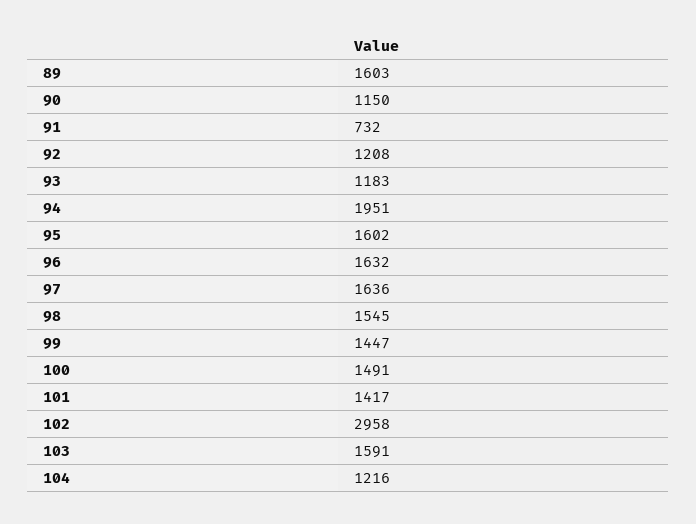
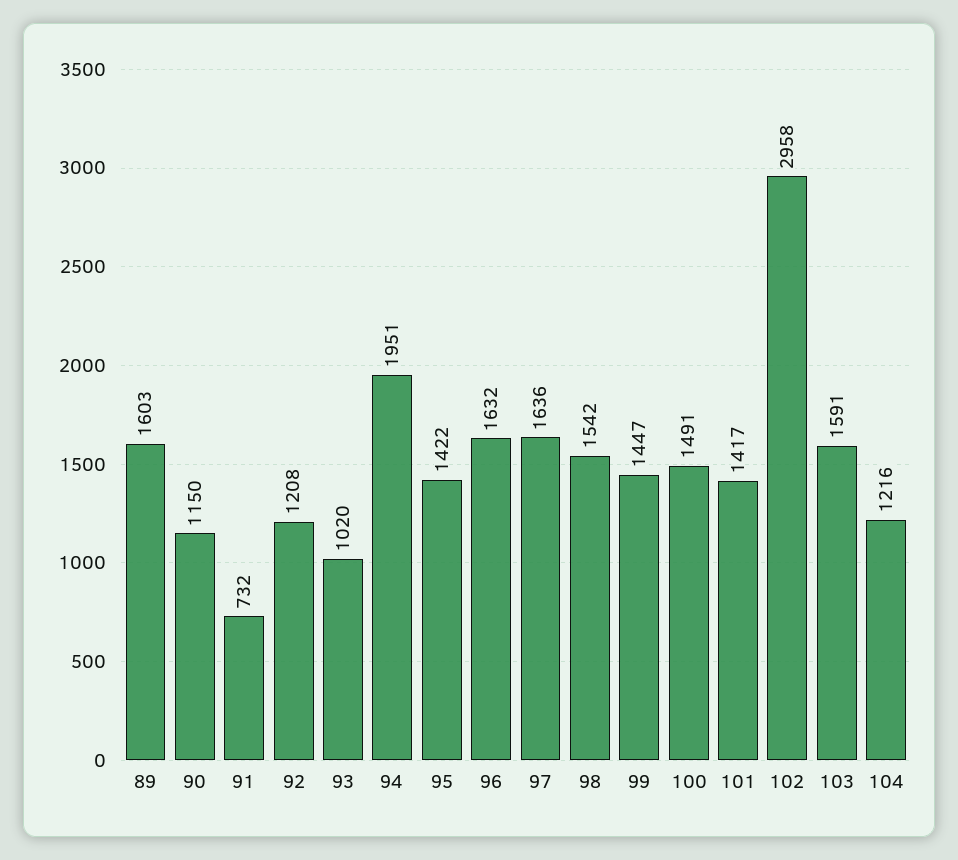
  {
    "89": 1603,
    "90": 1150,
    "91": 732,
    "92": 1208,
-   "93": 1183,
+   "93": 1020,
    "94": 1951,
-   "95": 1602,
+   "95": 1422,
    "96": 1632,
    "97": 1636,
-   "98": 1545,
+   "98": 1542,
    "99": 1447,
    "100": 1491,
    "101": 1417,
    "102": 2958,
    "103": 1591,
    "104": 1216
  }

